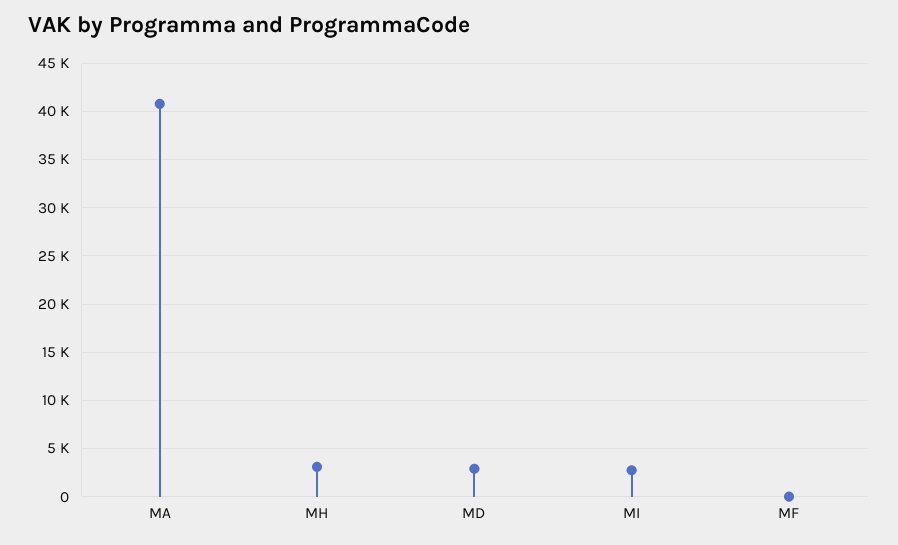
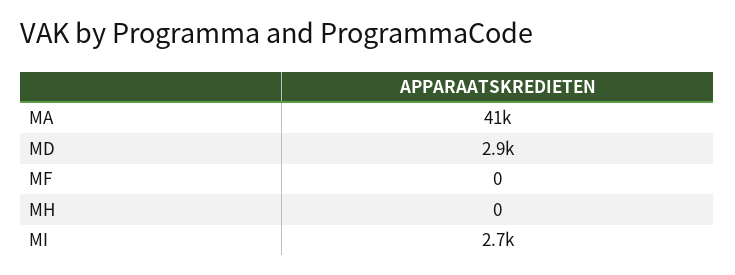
  {
    "MA": 41000,
-   "MH": 3000,
+   "MH": 0,
    "MD": 2900,
    "MI": 2700,
    "MF": 0
  }

